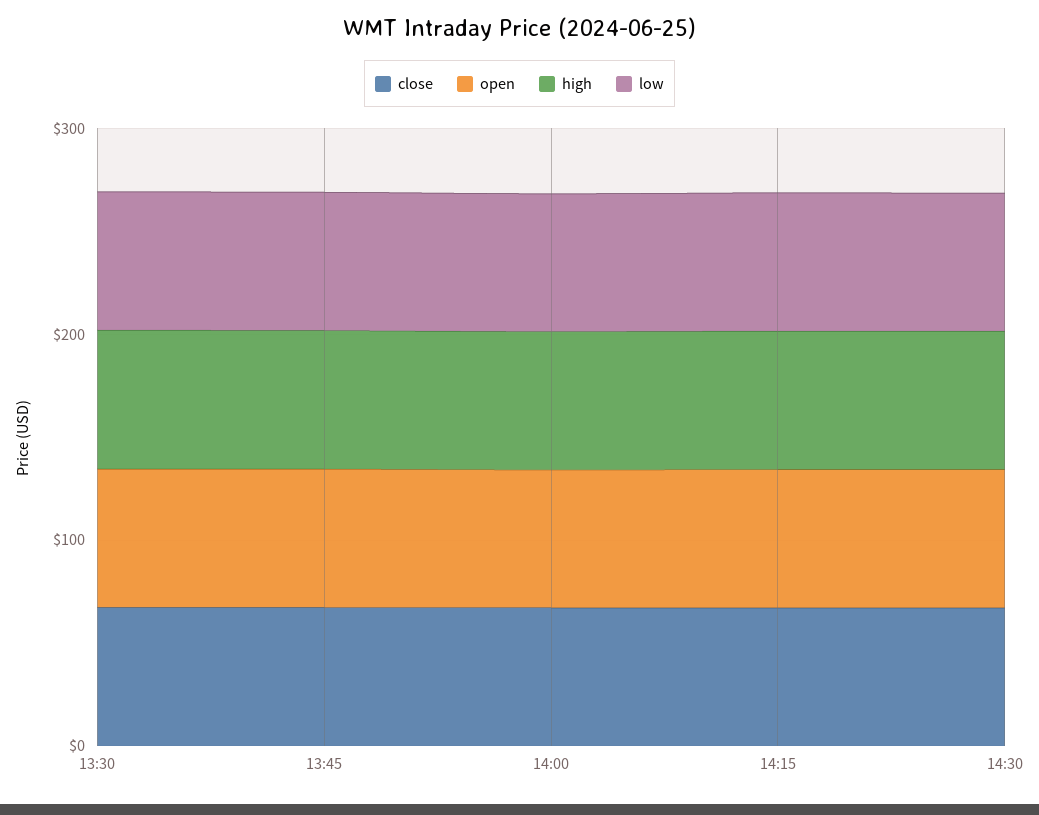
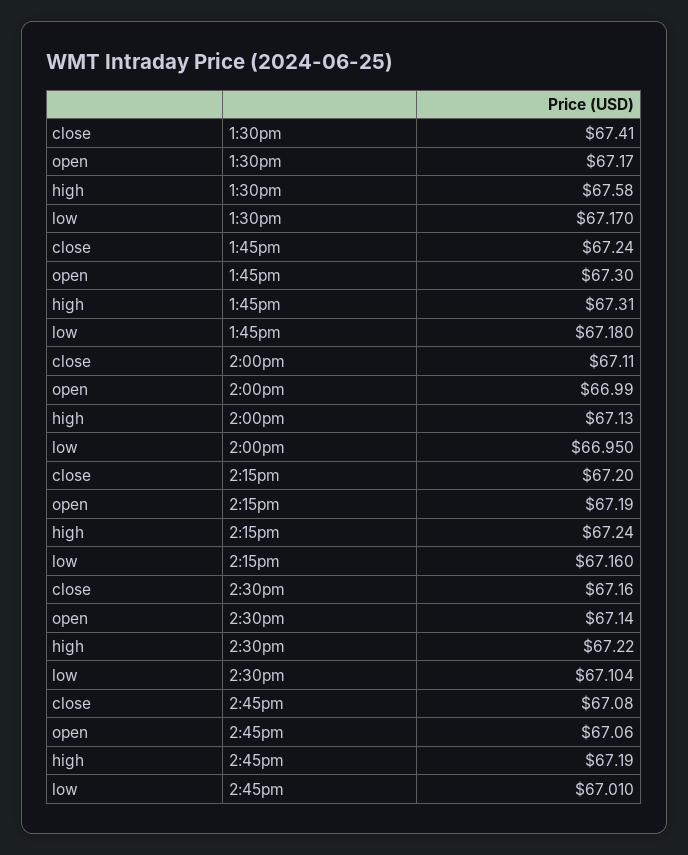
  {
    "close": {
      "13:30": 67.41,
      "13:45": 67.24,
      "14:00": 67.11,
      "14:15": 67.2,
-     "14:30": 67.16
+     "14:30": 67.16,
+     "2:45pm": 67.08
    },
    "open": {
      "13:30": 67.17,
      "13:45": 67.3,
      "14:00": 66.99,
      "14:15": 67.19,
-     "14:30": 67.14
+     "14:30": 67.14,
+     "2:45pm": 67.06
    },
    "high": {
      "13:30": 67.58,
      "13:45": 67.31,
      "14:00": 67.13,
      "14:15": 67.24,
-     "14:30": 67.22
+     "14:30": 67.22,
+     "2:45pm": 67.19
    },
    "low": {
      "13:30": 67.17,
      "13:45": 67.18,
      "14:00": 66.95,
      "14:15": 67.16,
-     "14:30": 67.104
+     "14:30": 67.104,
+     "2:45pm": 67.01
    }
  }

